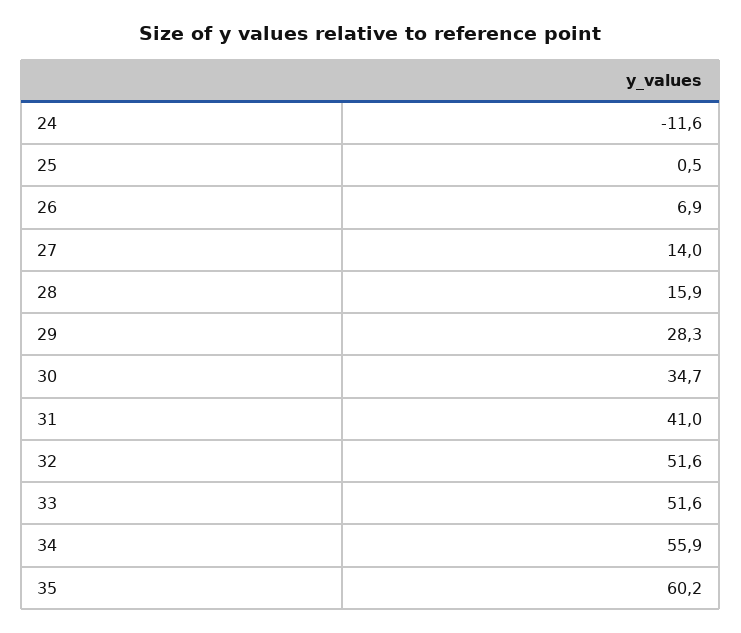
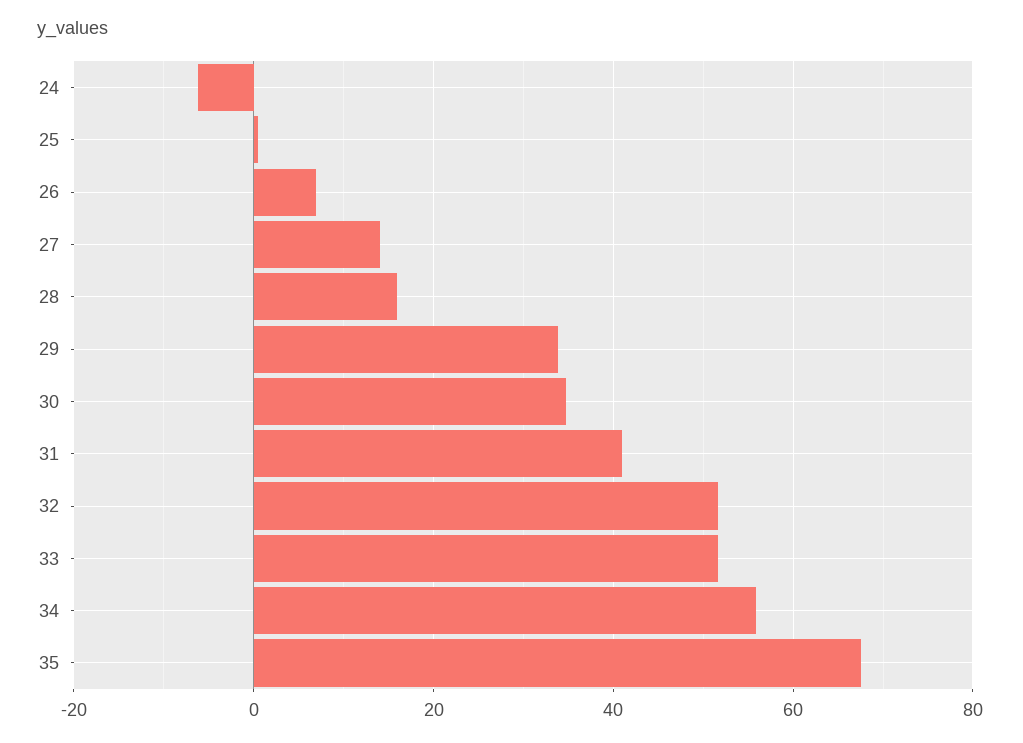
  {
-   "24": -11.6,
+   "24": -6,
    "25": 0.5,
    "26": 6.9,
    "27": 14,
    "28": 15.9,
-   "29": 28.3,
+   "29": 34,
    "30": 34.7,
    "31": 41,
    "32": 51.6,
    "33": 51.6,
    "34": 55.9,
-   "35": 60.2
+   "35": 68
  }

